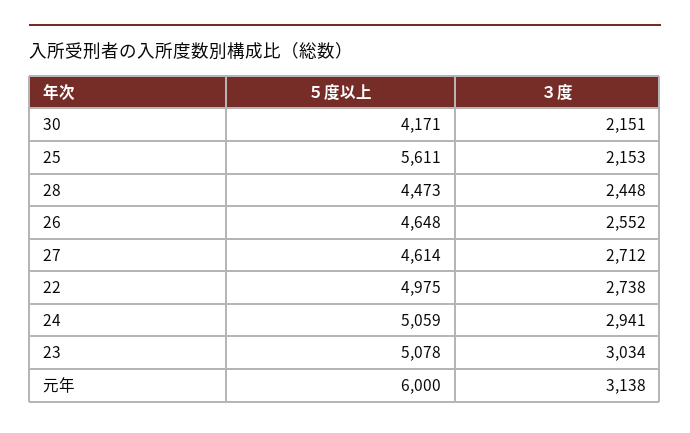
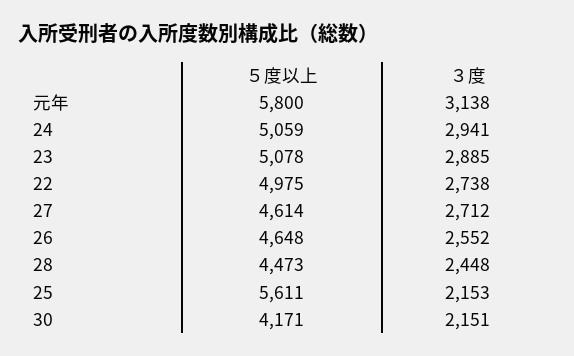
  {
    "５度以上": {
      "30": 4171,
      "25": 5611,
      "28": 4473,
      "26": 4648,
      "27": 4614,
      "22": 4975,
      "24": 5059,
      "23": 5078,
-     "元年": 6000
+     "元年": 5800
    },
    "３度": {
      "30": 2151,
      "25": 2153,
      "28": 2448,
      "26": 2552,
      "27": 2712,
      "22": 2738,
      "24": 2941,
-     "23": 3034,
+     "23": 2885,
      "元年": 3138
    }
  }

